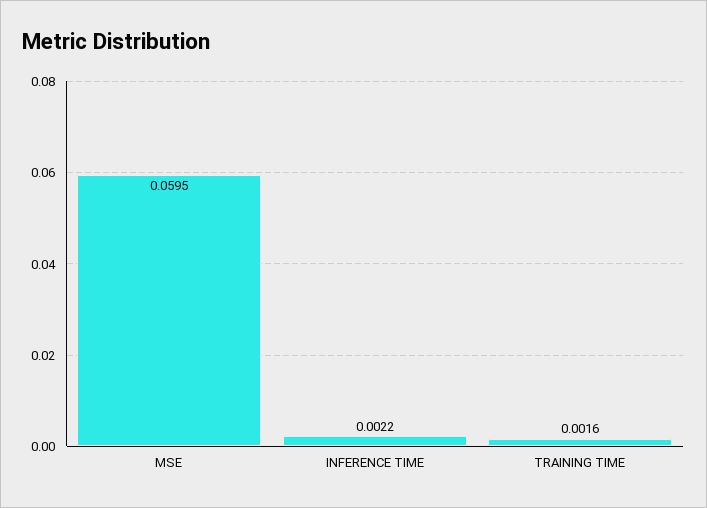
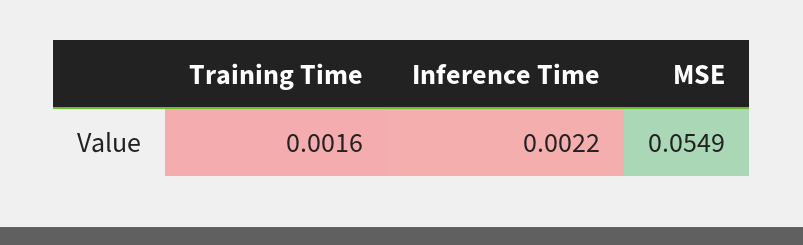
  {
-   "MSE": 0.0595,
+   "MSE": 0.0549,
    "INFERENCE TIME": 0.0022,
    "TRAINING TIME": 0.0016
  }

